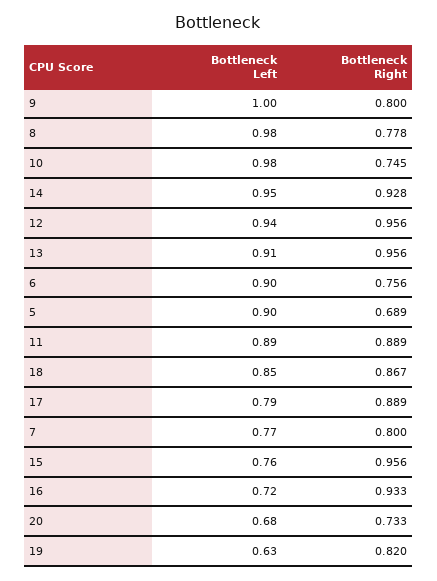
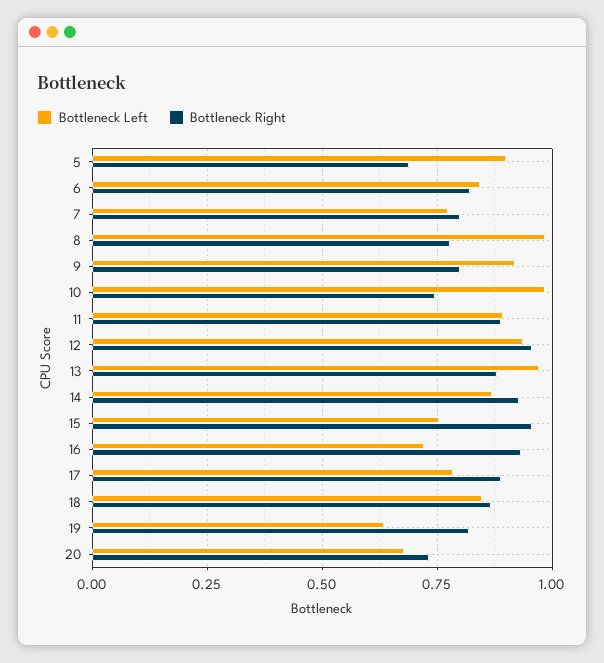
  {
    "Bottleneck Left": {
-     "9": 1,
+     "9": 0.925,
      "8": 0.98,
      "10": 0.98,
-     "14": 0.95,
+     "14": 0.875,
      "12": 0.94,
-     "13": 0.91,
+     "13": 0.975,
-     "6": 0.9,
+     "6": 0.85,
      "5": 0.9,
      "11": 0.89,
      "18": 0.85,
      "17": 0.79,
      "7": 0.77,
      "15": 0.76,
      "16": 0.72,
      "20": 0.68,
      "19": 0.63
    },
    "Bottleneck Right": {
      "9": 0.8,
      "8": 0.778,
      "10": 0.745,
      "14": 0.928,
      "12": 0.956,
-     "13": 0.956,
+     "13": 0.875,
-     "6": 0.756,
+     "6": 0.825,
      "5": 0.689,
      "11": 0.889,
      "18": 0.867,
      "17": 0.889,
      "7": 0.8,
      "15": 0.956,
      "16": 0.933,
      "20": 0.733,
      "19": 0.82
    }
  }

